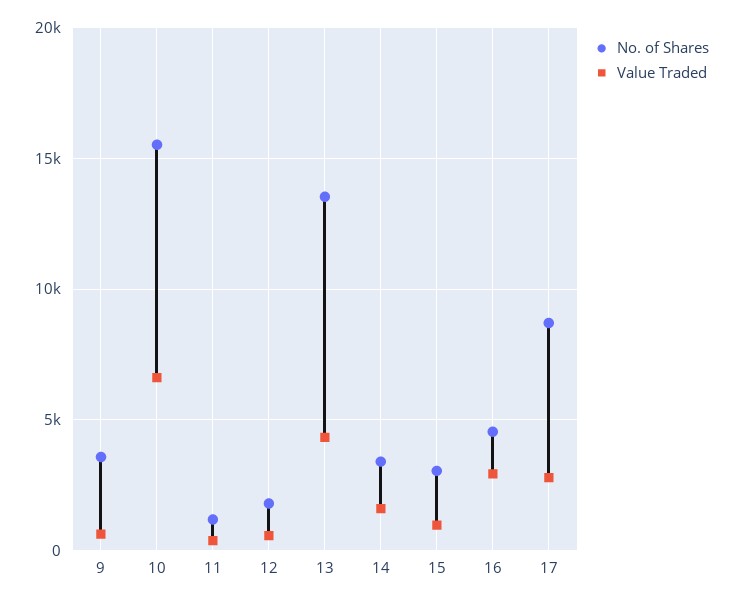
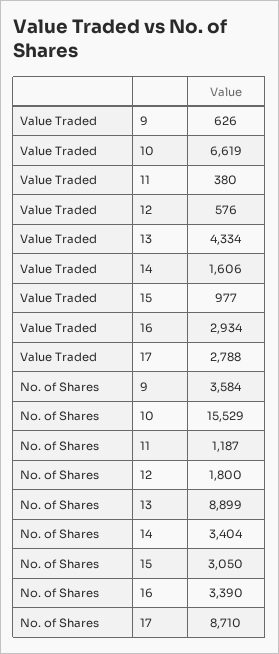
  {
    "No. of Shares": {
      "9": 3584,
      "10": 15529,
      "11": 1187,
      "12": 1800,
-     "13": 13500,
+     "13": 8899,
      "14": 3404,
      "15": 3050,
-     "16": 4500,
+     "16": 3390,
      "17": 8710
    },
    "Value Traded": {
      "9": 626,
      "10": 6619,
      "11": 380,
      "12": 576,
      "13": 4334,
      "14": 1606,
      "15": 977,
      "16": 2934,
      "17": 2788
    }
  }

